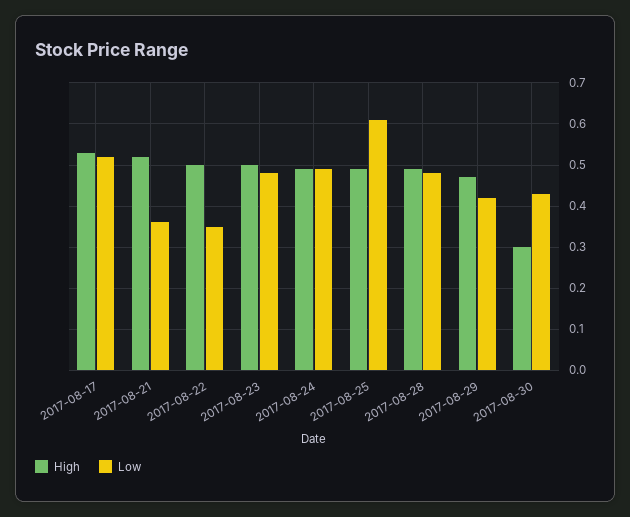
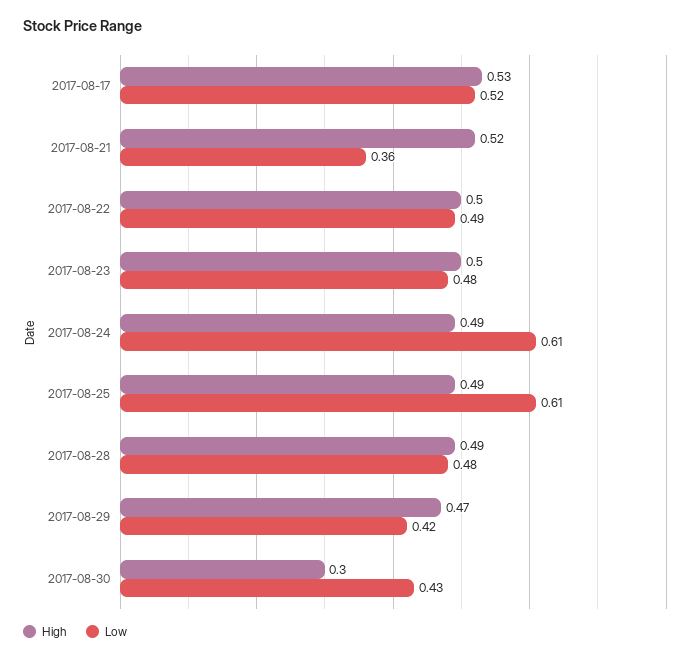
  {
    "High": {
      "2017-08-17": 0.53,
      "2017-08-21": 0.52,
      "2017-08-22": 0.5,
      "2017-08-23": 0.5,
      "2017-08-24": 0.49,
      "2017-08-25": 0.49,
      "2017-08-28": 0.49,
      "2017-08-29": 0.47,
      "2017-08-30": 0.3
    },
    "Low": {
      "2017-08-17": 0.52,
      "2017-08-21": 0.36,
-     "2017-08-22": 0.35,
+     "2017-08-22": 0.49,
      "2017-08-23": 0.48,
-     "2017-08-24": 0.5,
+     "2017-08-24": 0.61,
      "2017-08-25": 0.61,
      "2017-08-28": 0.48,
      "2017-08-29": 0.42,
      "2017-08-30": 0.43
    }
  }

